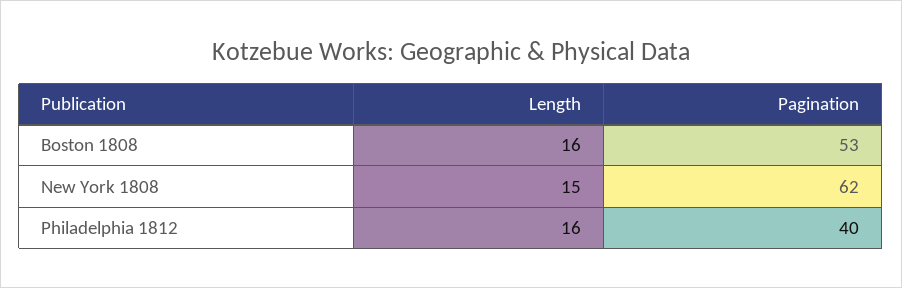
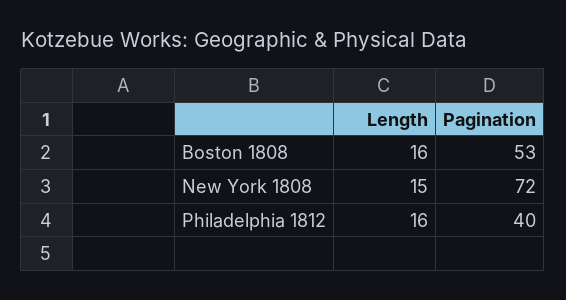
  {
    "Length": {
      "Boston 1808": 16,
      "New York 1808": 15,
      "Philadelphia 1812": 16
    },
    "Pagination": {
      "Boston 1808": 53,
-     "New York 1808": 62,
+     "New York 1808": 72,
      "Philadelphia 1812": 40
    }
  }

